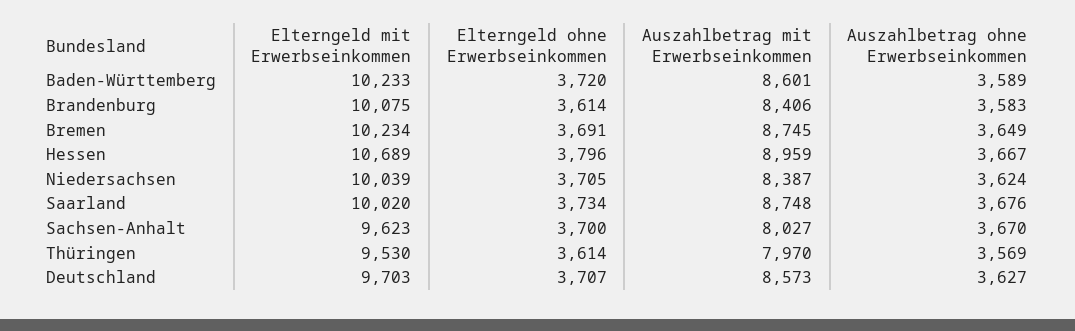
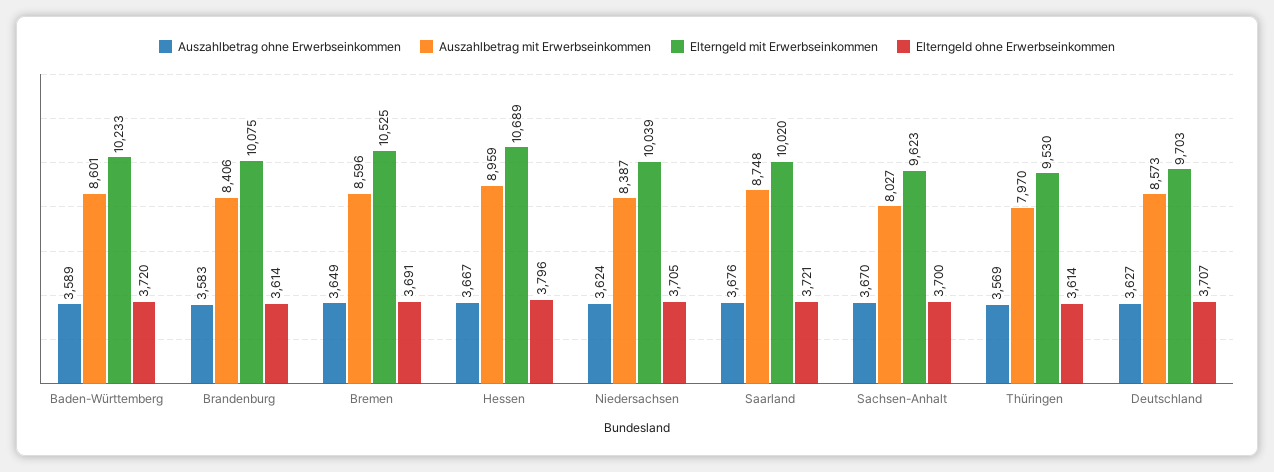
  {
    "Elterngeld mit Erwerbseinkommen": {
      "Baden-Württemberg": 10233,
      "Brandenburg": 10075,
-     "Bremen": 10234,
+     "Bremen": 10525,
      "Hessen": 10689,
      "Niedersachsen": 10039,
      "Saarland": 10020,
      "Sachsen-Anhalt": 9623,
      "Thüringen": 9530,
      "Deutschland": 9703
    },
    "Elterngeld ohne Erwerbseinkommen": {
      "Baden-Württemberg": 3720,
      "Brandenburg": 3614,
      "Bremen": 3691,
      "Hessen": 3796,
      "Niedersachsen": 3705,
-     "Saarland": 3734,
+     "Saarland": 3721,
      "Sachsen-Anhalt": 3700,
      "Thüringen": 3614,
      "Deutschland": 3707
    },
    "Auszahlbetrag mit Erwerbseinkommen": {
      "Baden-Württemberg": 8601,
      "Brandenburg": 8406,
-     "Bremen": 8745,
+     "Bremen": 8596,
      "Hessen": 8959,
      "Niedersachsen": 8387,
      "Saarland": 8748,
      "Sachsen-Anhalt": 8027,
      "Thüringen": 7970,
      "Deutschland": 8573
    },
    "Auszahlbetrag ohne Erwerbseinkommen": {
      "Baden-Württemberg": 3589,
      "Brandenburg": 3583,
      "Bremen": 3649,
      "Hessen": 3667,
      "Niedersachsen": 3624,
      "Saarland": 3676,
      "Sachsen-Anhalt": 3670,
      "Thüringen": 3569,
      "Deutschland": 3627
    }
  }

